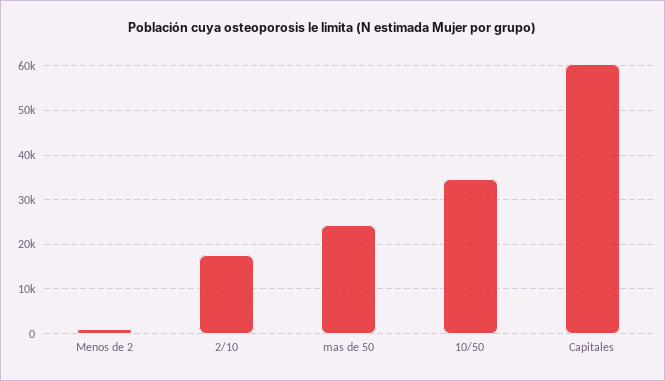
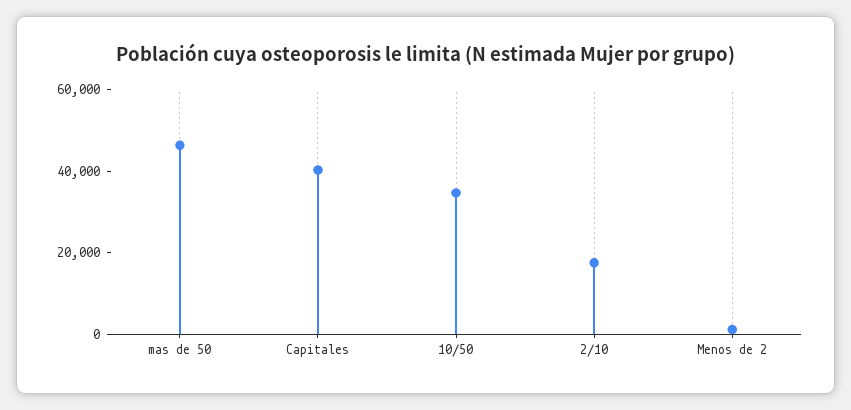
  {
    "Menos de 2": 2000,
    "2/10": 18000,
-   "mas de 50": 24000,
+   "mas de 50": 45000,
    "10/50": 34000,
-   "Capitales": 60000
+   "Capitales": 40000
  }

